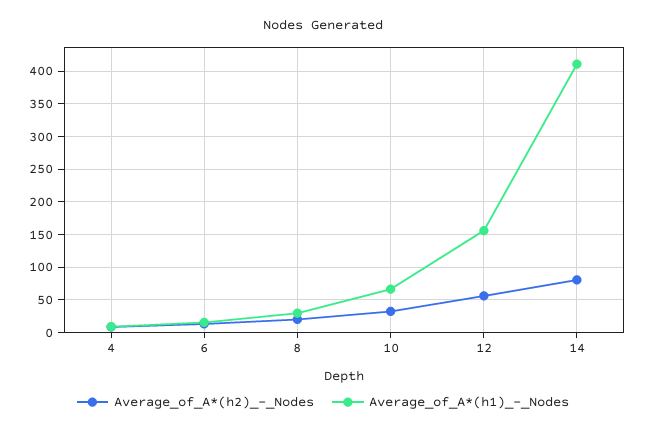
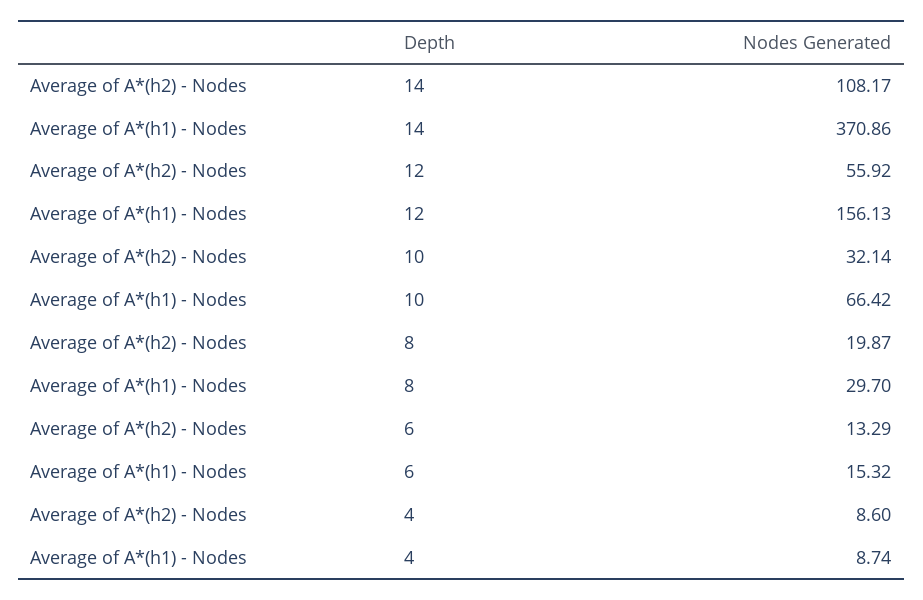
  {
    "Average_of_A*(h2)_-_Nodes": {
      "4": 8.6,
      "6": 13.29,
      "8": 19.87,
      "10": 32.14,
      "12": 55.92,
-     "14": 80
+     "14": 108.17
    },
    "Average_of_A*(h1)_-_Nodes": {
      "4": 8.74,
      "6": 15.32,
      "8": 29.7,
      "10": 66.42,
      "12": 156.13,
-     "14": 410
+     "14": 370.86
    }
  }

